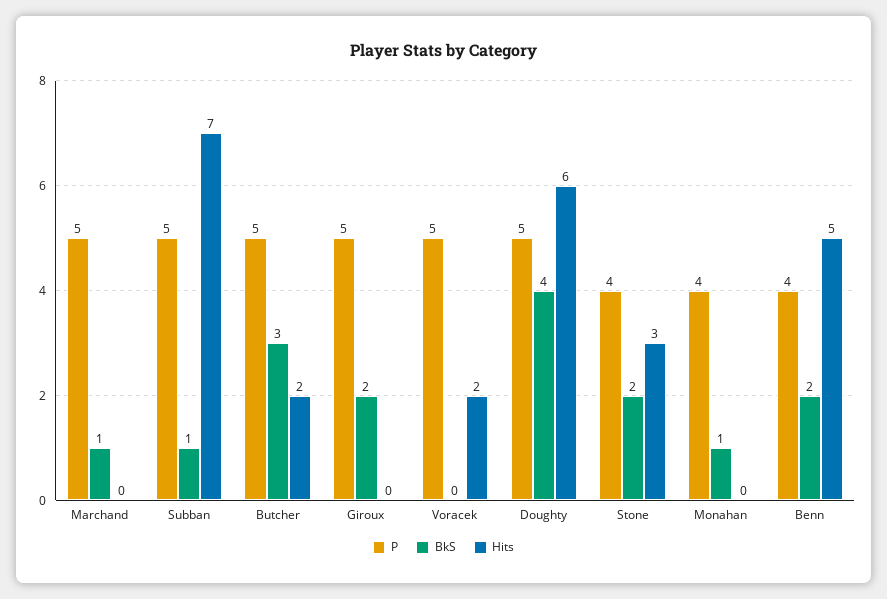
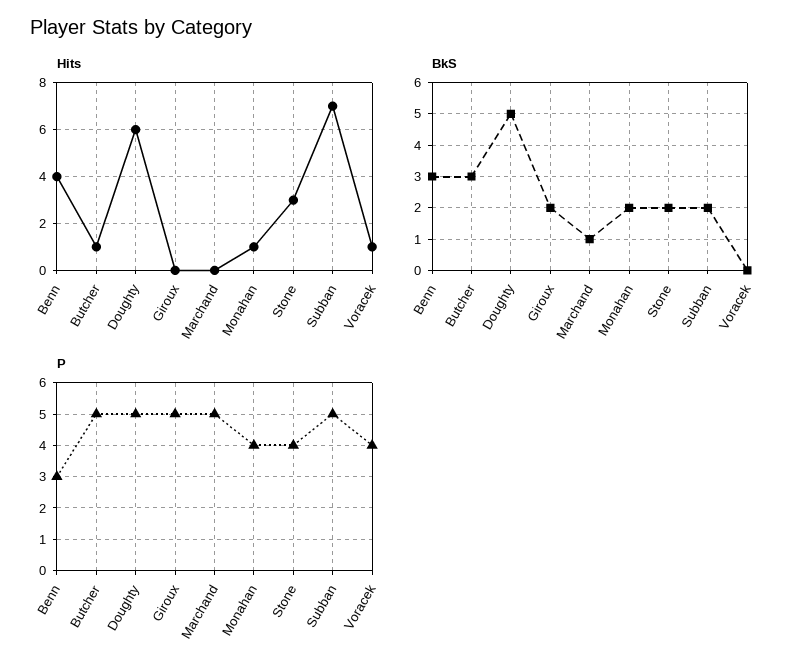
  {
    "P": {
      "Marchand": 5,
      "Subban": 5,
      "Butcher": 5,
      "Giroux": 5,
-     "Voracek": 5,
+     "Voracek": 4,
      "Doughty": 5,
      "Stone": 4,
      "Monahan": 4,
-     "Benn": 4
+     "Benn": 3
    },
    "BkS": {
      "Marchand": 1,
-     "Subban": 1,
+     "Subban": 2,
      "Butcher": 3,
      "Giroux": 2,
      "Voracek": 0,
-     "Doughty": 4,
+     "Doughty": 5,
      "Stone": 2,
-     "Monahan": 1,
+     "Monahan": 2,
-     "Benn": 2
+     "Benn": 3
    },
    "Hits": {
      "Marchand": 0,
      "Subban": 7,
-     "Butcher": 2,
+     "Butcher": 1,
      "Giroux": 0,
-     "Voracek": 2,
+     "Voracek": 1,
      "Doughty": 6,
      "Stone": 3,
-     "Monahan": 0,
+     "Monahan": 1,
-     "Benn": 5
+     "Benn": 4
    }
  }

